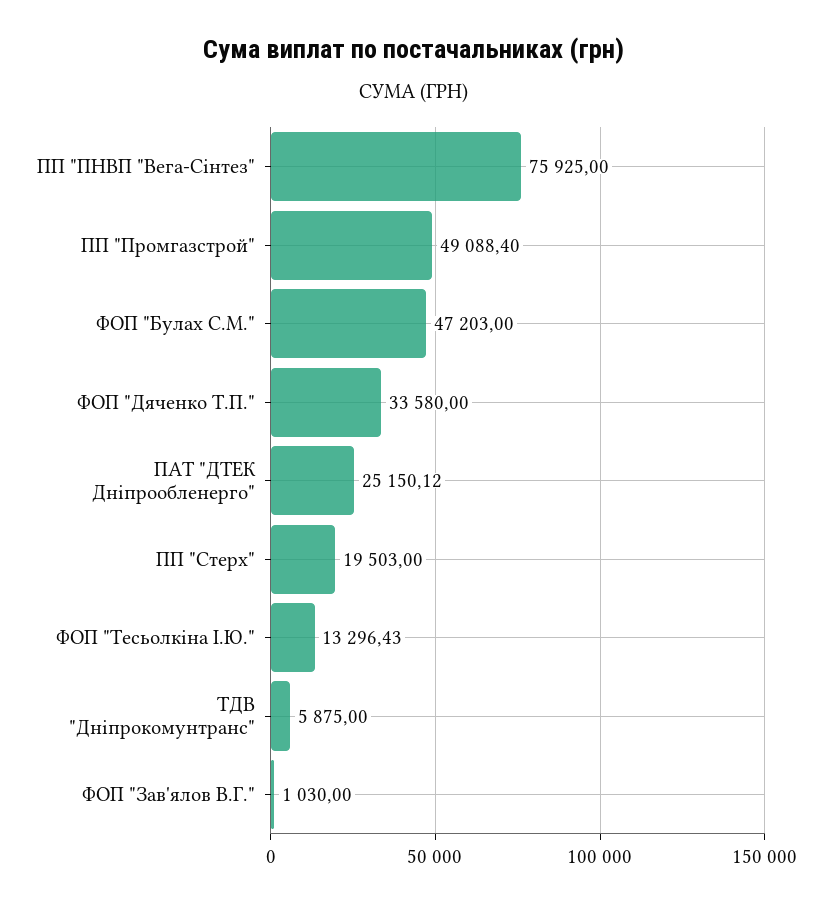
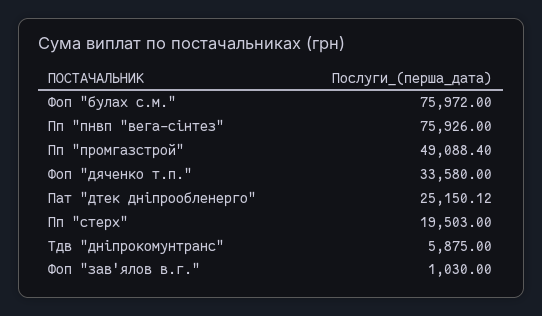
  {
-   "ПП \"ПНВП \"Вега-Сінтез\"": 75925,
+   "ПП \"ПНВП \"Вега-Сінтез\"": 75926,
    "ПП \"Промгазстрой\"": 49088.4,
-   "ФОП \"Булах С.М.\"": 47203,
+   "ФОП \"Булах С.М.\"": 75972,
    "ФОП \"Дяченко Т.П.\"": 33580,
    "ПАТ \"ДТЕК Дніпрообленерго\"": 25150.12,
    "ПП \"Стерх\"": 19503,
-   "ФОП \"Тесьолкіна І.Ю.\"": 13296.43,
    "ТДВ \"Дніпрокомунтранс\"": 5875,
    "ФОП \"Зав'ялов В.Г.\"": 1030
  }

